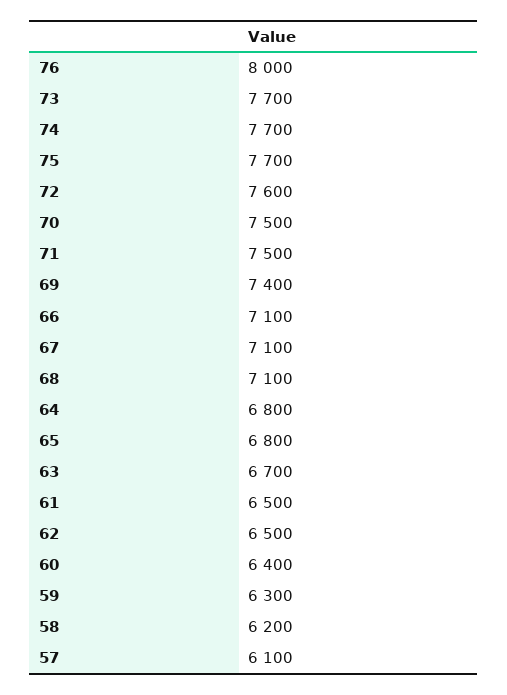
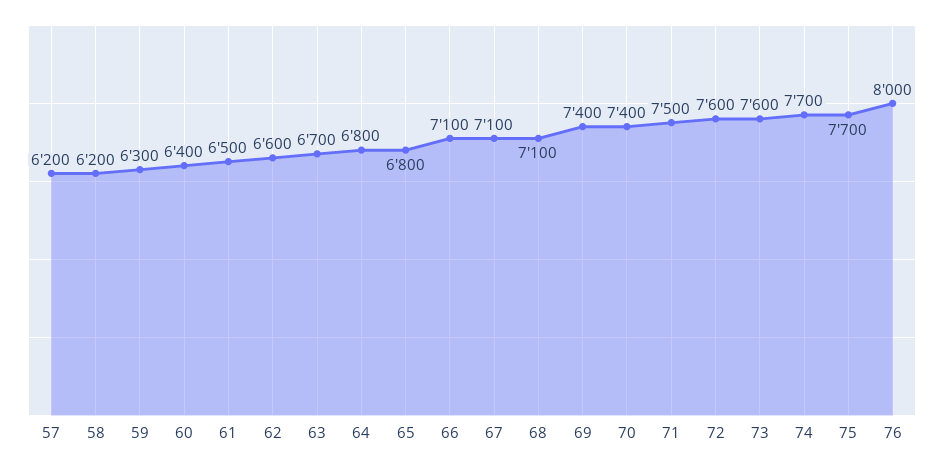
  {
    "76": 8000,
-   "73": 7700,
+   "73": 7600,
    "74": 7700,
    "75": 7700,
    "72": 7600,
-   "70": 7500,
+   "70": 7400,
    "71": 7500,
    "69": 7400,
    "66": 7100,
    "67": 7100,
    "68": 7100,
    "64": 6800,
    "65": 6800,
    "63": 6700,
    "61": 6500,
-   "62": 6500,
+   "62": 6600,
    "60": 6400,
    "59": 6300,
    "58": 6200,
-   "57": 6100
+   "57": 6200
  }

